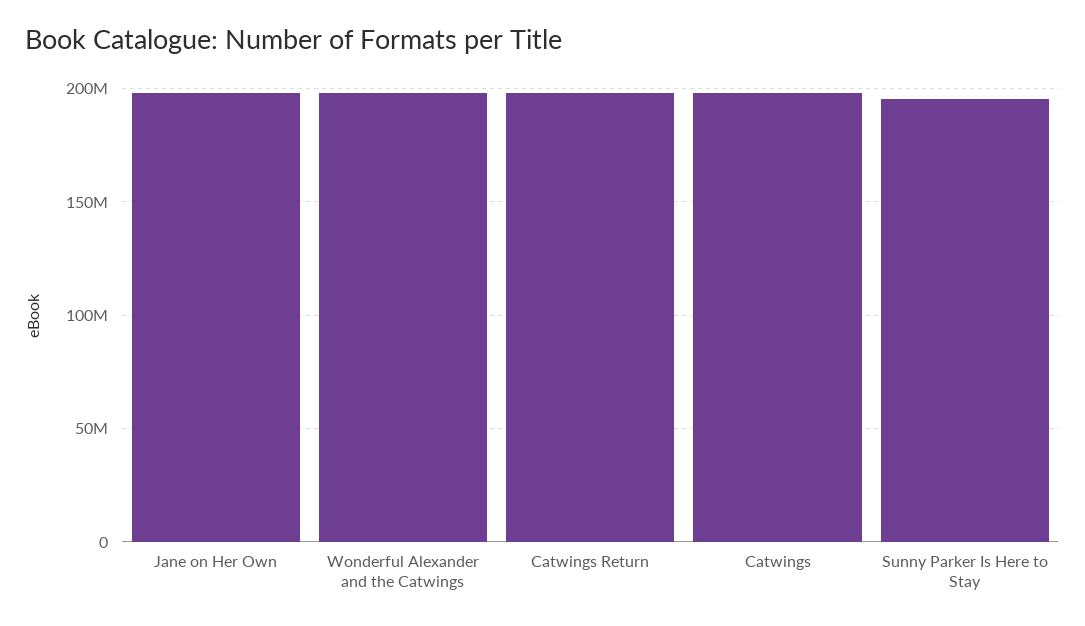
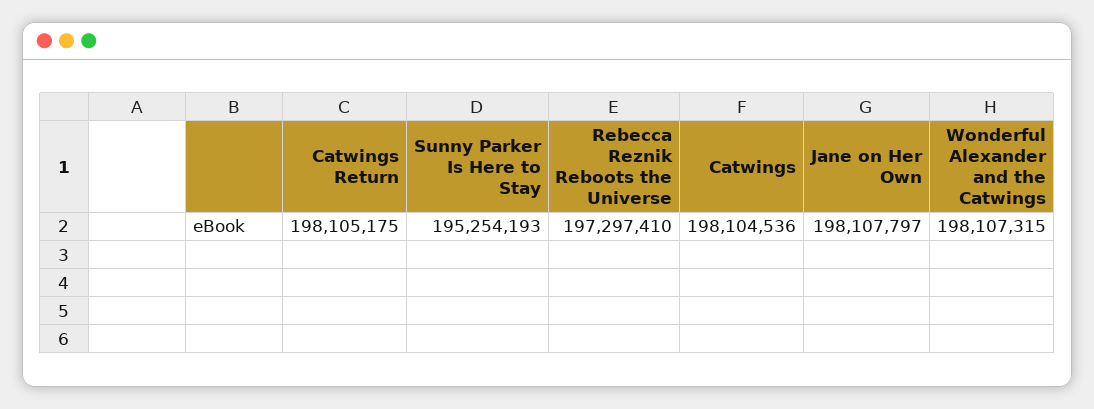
  {
    "Jane on Her Own": 198107797,
    "Wonderful Alexander and the Catwings": 198107315,
    "Catwings Return": 198105175,
    "Catwings": 198104536,
-   "Sunny Parker Is Here to Stay": 195254193
+   "Sunny Parker Is Here to Stay": 195254193,
+   "Rebecca Reznik Reboots the Universe": 197297410
  }

